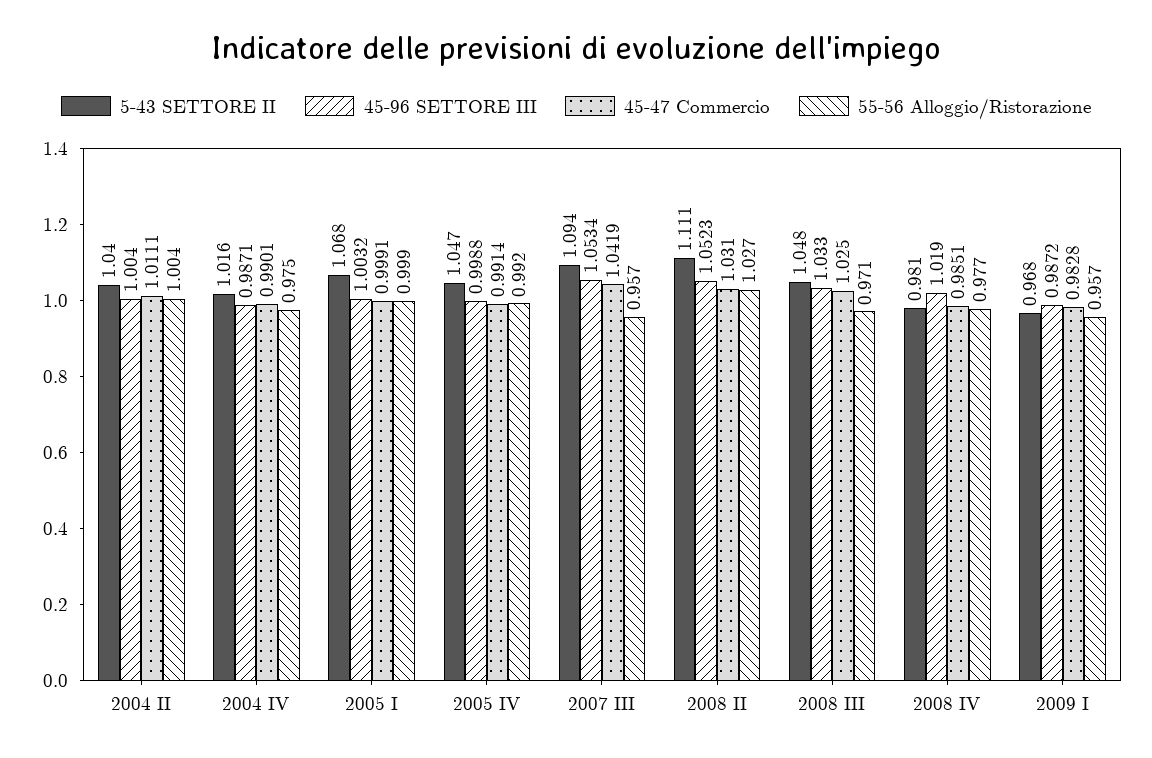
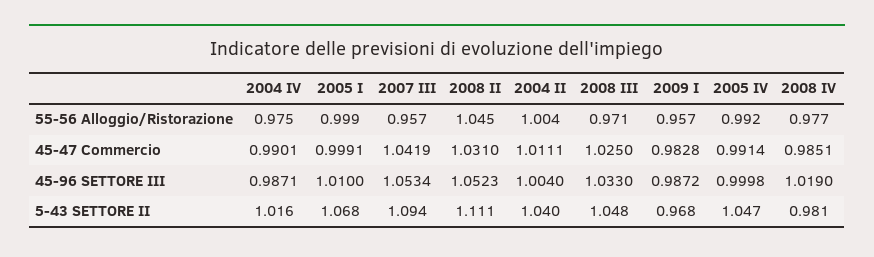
  {
    "5-43 SETTORE II": {
      "2004 II": 1.04,
      "2004 IV": 1.016,
      "2005 I": 1.068,
      "2005 IV": 1.047,
      "2007 III": 1.094,
      "2008 II": 1.111,
      "2008 III": 1.048,
      "2008 IV": 0.981,
      "2009 I": 0.968
    },
    "45-96 SETTORE III": {
      "2004 II": 1.004,
      "2004 IV": 0.9871,
-     "2005 I": 1.0032,
+     "2005 I": 1.01,
-     "2005 IV": 0.9988,
+     "2005 IV": 0.9998,
      "2007 III": 1.0534,
      "2008 II": 1.0523,
      "2008 III": 1.033,
      "2008 IV": 1.019,
      "2009 I": 0.9872
    },
    "45-47 Commercio": {
      "2004 II": 1.0111,
      "2004 IV": 0.9901,
      "2005 I": 0.9991,
      "2005 IV": 0.9914,
      "2007 III": 1.0419,
      "2008 II": 1.031,
      "2008 III": 1.025,
      "2008 IV": 0.9851,
      "2009 I": 0.9828
    },
    "55-56 Alloggio/Ristorazione": {
      "2004 II": 1.004,
      "2004 IV": 0.975,
      "2005 I": 0.999,
      "2005 IV": 0.992,
      "2007 III": 0.957,
-     "2008 II": 1.027,
+     "2008 II": 1.045,
      "2008 III": 0.971,
      "2008 IV": 0.977,
      "2009 I": 0.957
    }
  }

